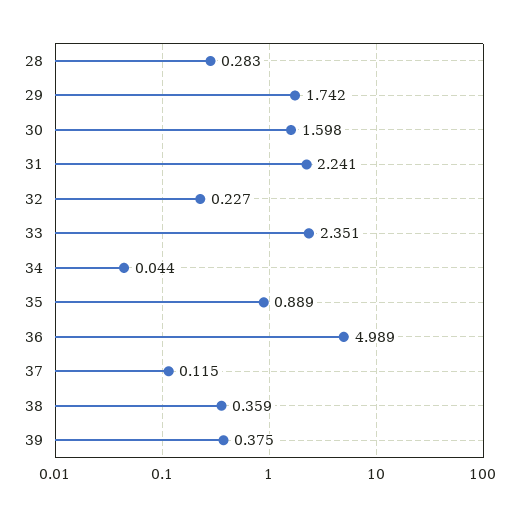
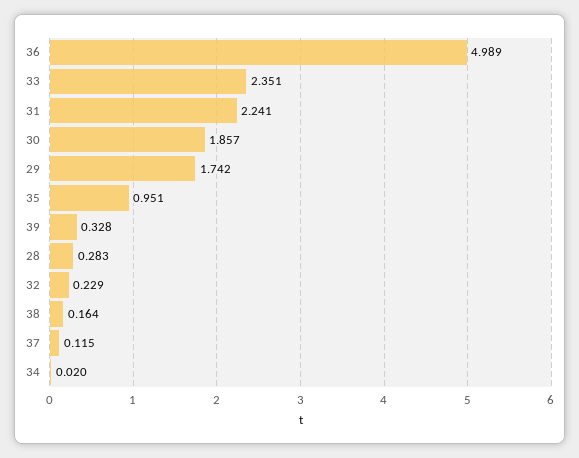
  {
    "28": 0.283,
    "29": 1.742,
-   "30": 1.598,
+   "30": 1.857,
    "31": 2.241,
-   "32": 0.227,
+   "32": 0.229,
    "33": 2.351,
-   "34": 0.044,
+   "34": 0.02,
-   "35": 0.889,
+   "35": 0.951,
    "36": 4.989,
    "37": 0.115,
-   "38": 0.359,
+   "38": 0.164,
-   "39": 0.375
+   "39": 0.328
  }

